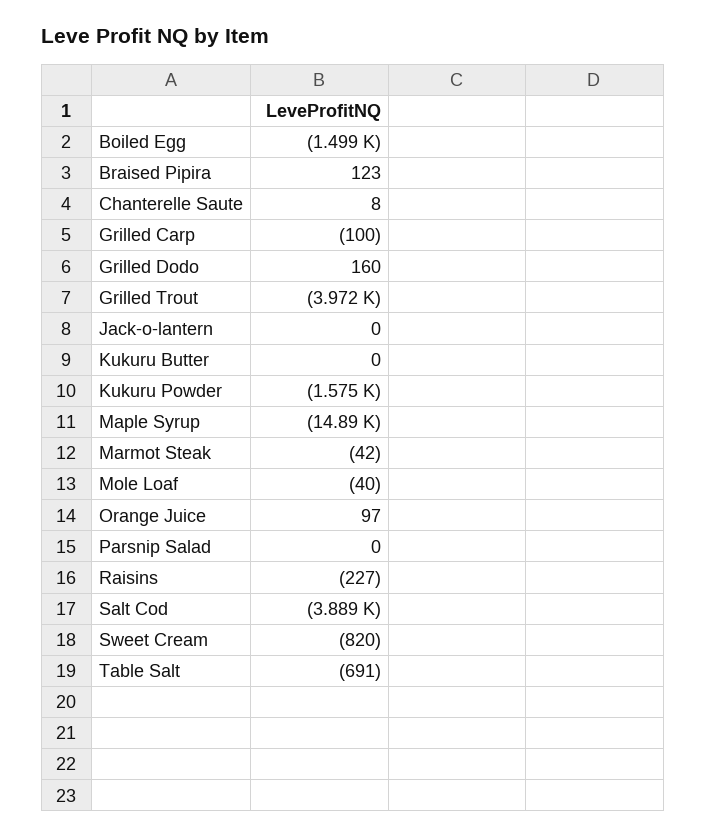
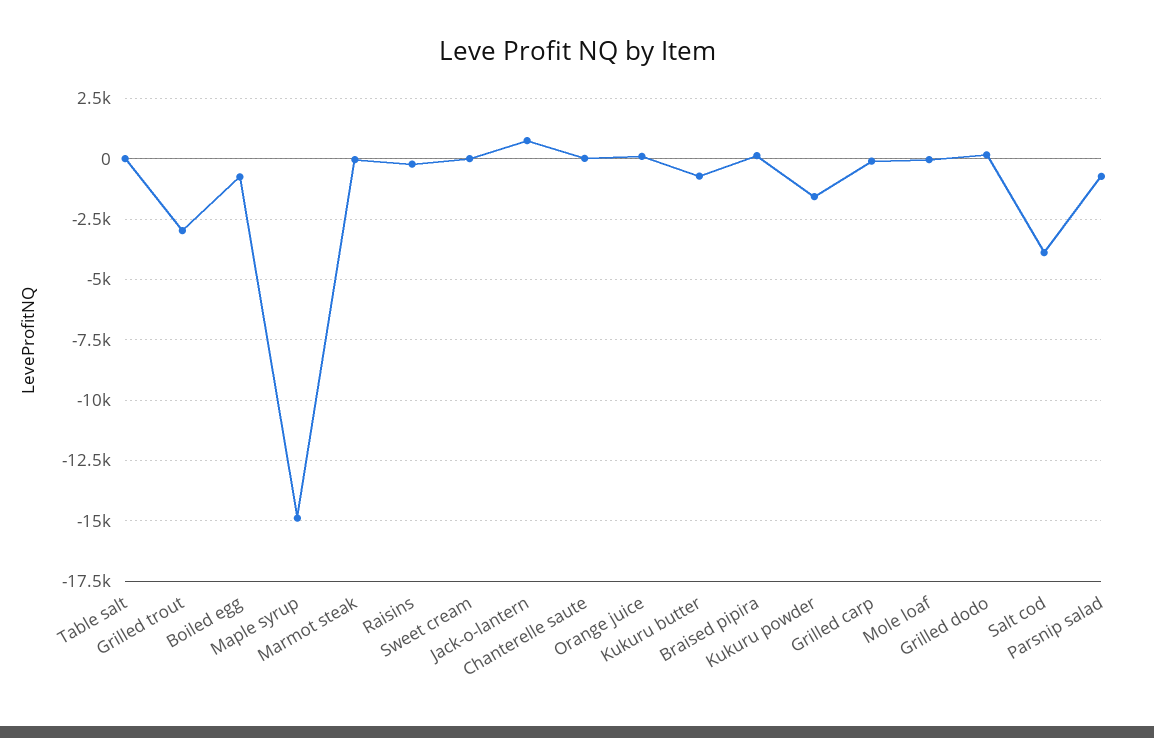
  {
-   "Boiled Egg": -1499,
+   "Boiled Egg": -750,
    "Braised Pipira": 123,
    "Chanterelle Saute": 8,
    "Grilled Carp": -100,
    "Grilled Dodo": 160,
-   "Grilled Trout": -3972,
+   "Grilled Trout": -3000,
-   "Jack-o-lantern": 0,
+   "Jack-o-lantern": 750,
-   "Kukuru Butter": 0,
+   "Kukuru Butter": -750,
    "Kukuru Powder": -1575,
    "Maple Syrup": -14890,
    "Marmot Steak": -42,
    "Mole Loaf": -40,
    "Orange Juice": 97,
-   "Parsnip Salad": 0,
+   "Parsnip Salad": -750,
    "Raisins": -227,
    "Salt Cod": -3889,
-   "Sweet Cream": -820,
+   "Sweet Cream": 0,
-   "Table Salt": -691
+   "Table Salt": 0
  }

